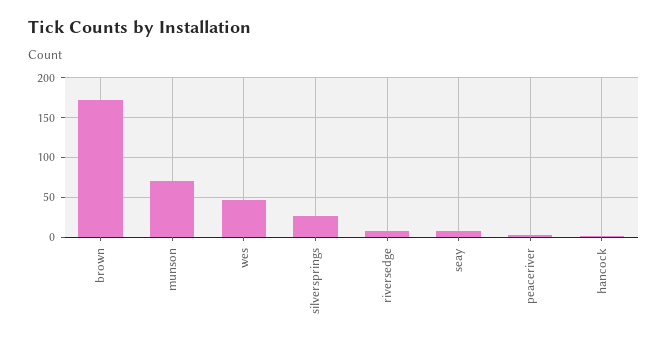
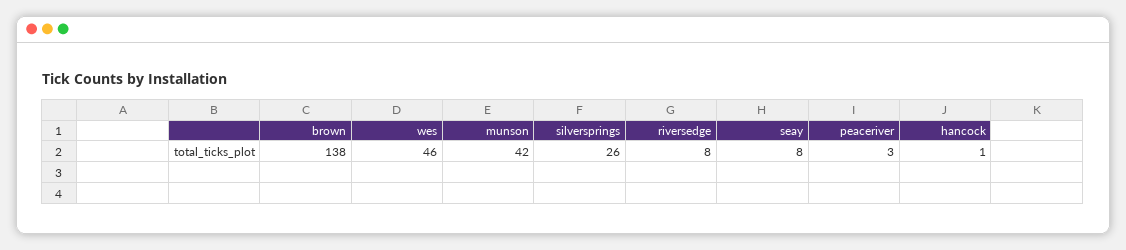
  {
-   "brown": 170,
+   "brown": 138,
-   "munson": 70,
+   "munson": 42,
    "wes": 46,
    "silversprings": 26,
    "riversedge": 8,
    "seay": 8,
    "peaceriver": 3,
    "hancock": 1
  }

